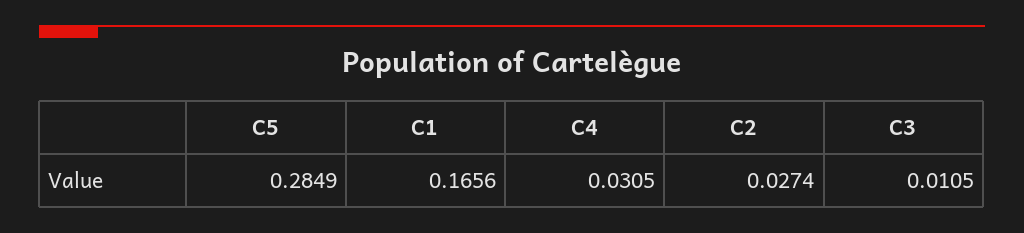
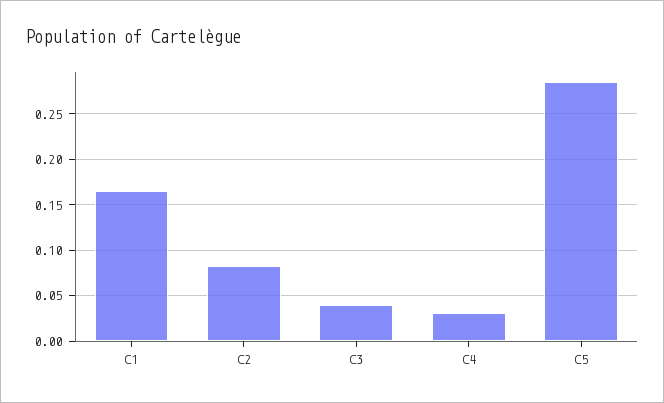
  {
    "C5": 0.2849,
    "C1": 0.1656,
    "C4": 0.0305,
-   "C2": 0.0274,
+   "C2": 0.08,
-   "C3": 0.0105
+   "C3": 0.04
  }

